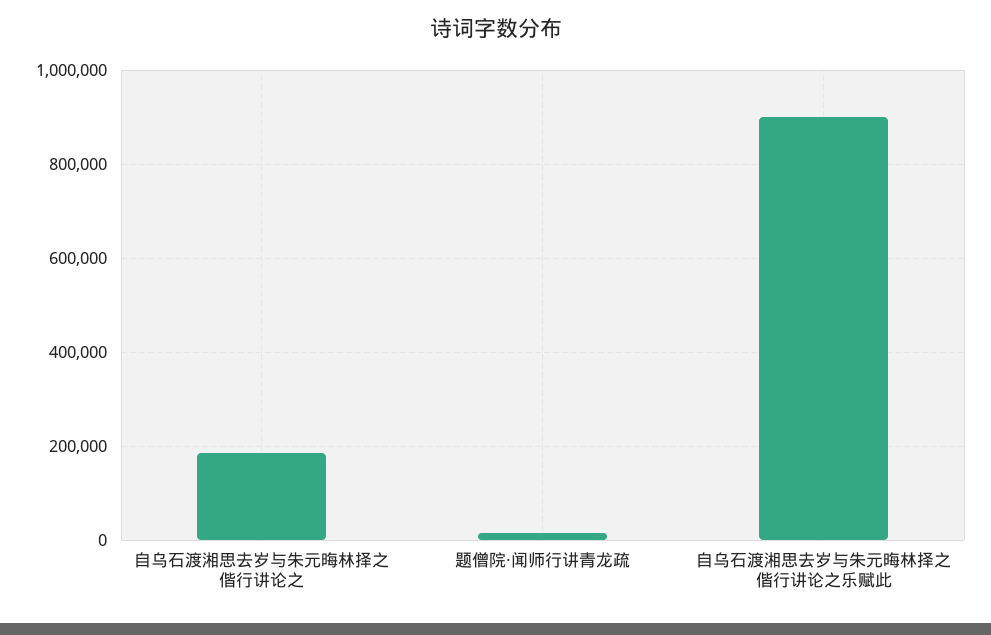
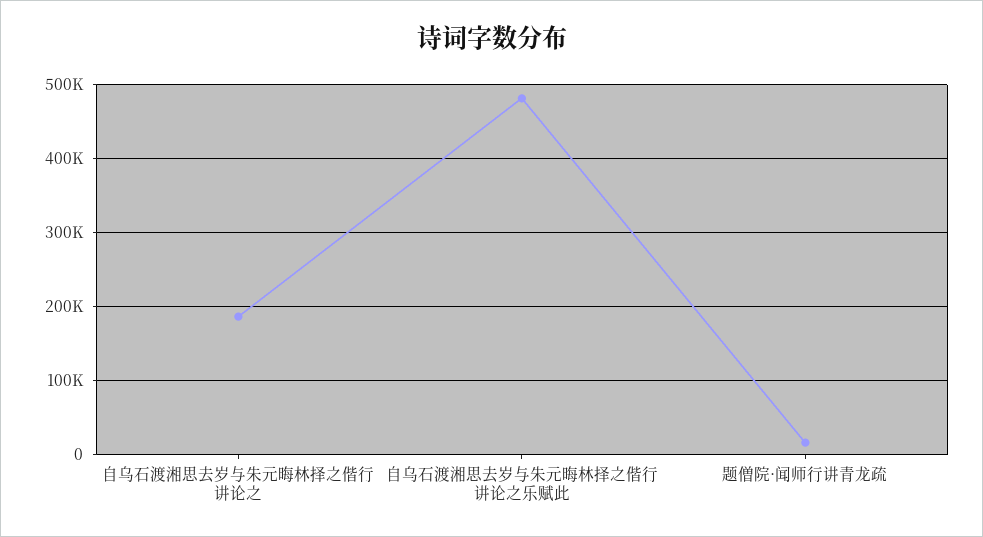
  {
    "自乌石渡湘思去岁与朱元晦林择之偕行讲论之": 190000,
    "题僧院·闻师行讲青龙疏": 20000,
-   "自乌石渡湘思去岁与朱元晦林择之偕行讲论之乐赋此": 900000
+   "自乌石渡湘思去岁与朱元晦林择之偕行讲论之乐赋此": 480000
  }

